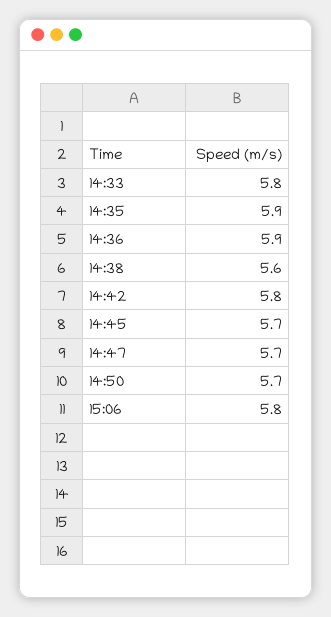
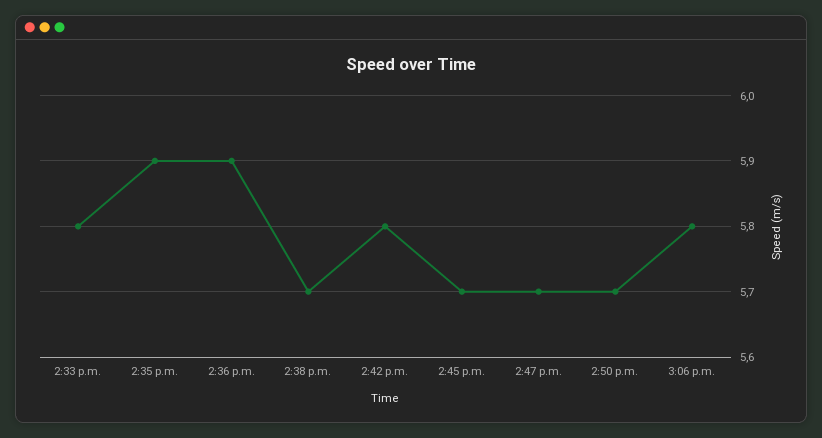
  {
    "14:33": 5.8,
    "14:35": 5.9,
    "14:36": 5.9,
-   "14:38": 5.6,
+   "14:38": 5.7,
    "14:42": 5.8,
    "14:45": 5.7,
    "14:47": 5.7,
    "14:50": 5.7,
    "15:06": 5.8
  }

